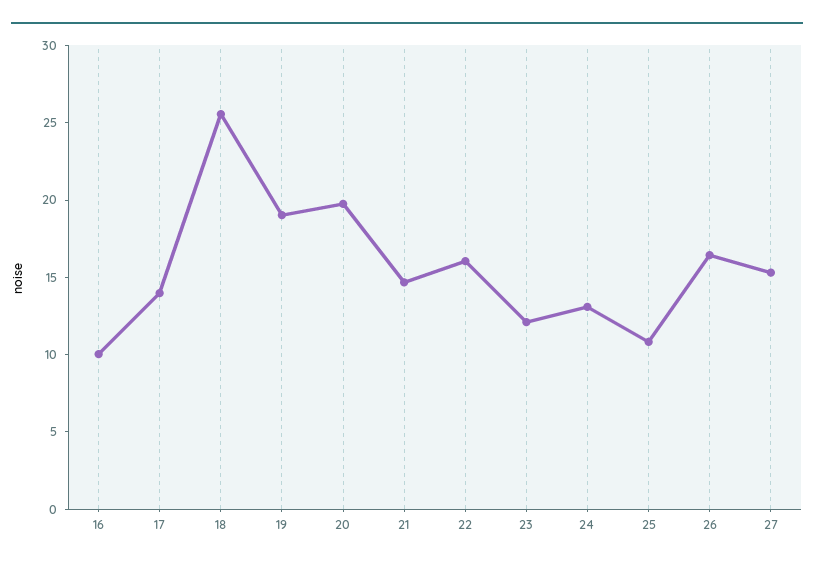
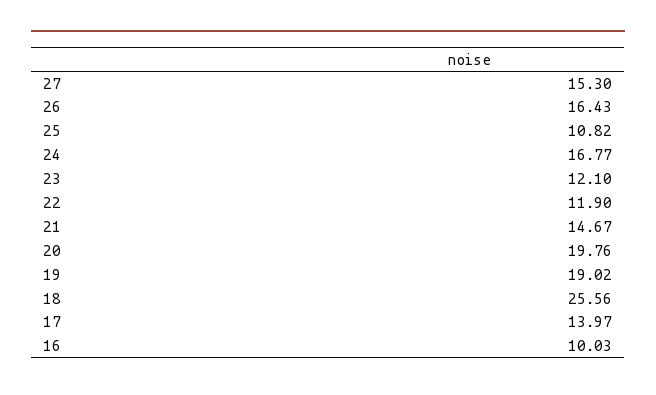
  {
    "16": 10.03,
    "17": 13.97,
    "18": 25.56,
    "19": 19.02,
    "20": 19.76,
    "21": 14.67,
-   "22": 16,
+   "22": 11.9,
    "23": 12.1,
-   "24": 13,
+   "24": 16.77,
    "25": 10.82,
    "26": 16.43,
    "27": 15.3
  }

